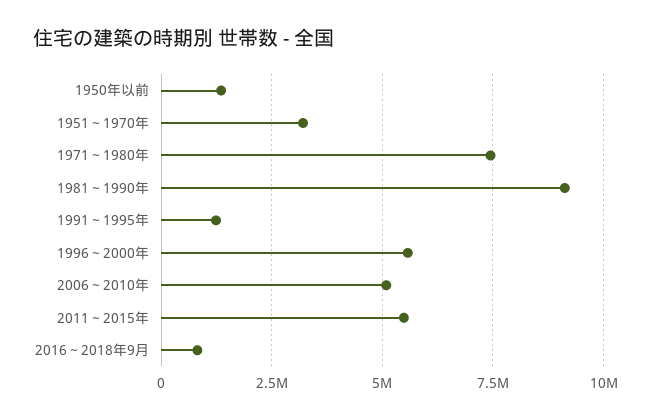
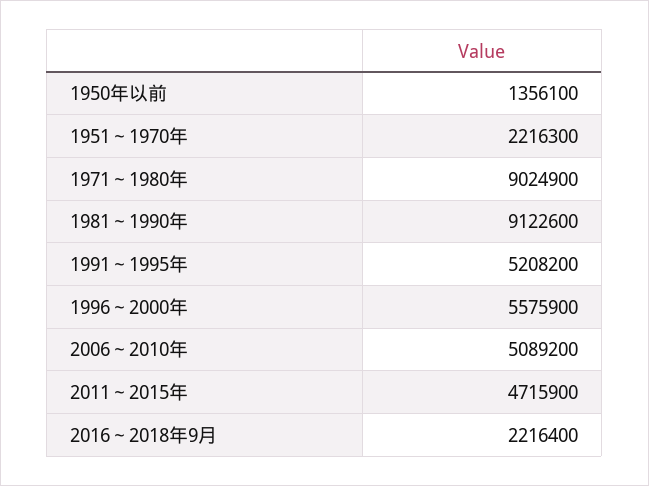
  {
    "1950年以前": 1356100,
-   "1951～1970年": 3250000,
+   "1951～1970年": 2216300,
-   "1971～1980年": 7500000,
+   "1971～1980年": 9024900,
    "1981～1990年": 9122600,
-   "1991～1995年": 1250000,
+   "1991～1995年": 5208200,
    "1996～2000年": 5575900,
    "2006～2010年": 5089200,
-   "2011～2015年": 5500000,
+   "2011～2015年": 4715900,
-   "2016～2018年9月": 750000
+   "2016～2018年9月": 2216400
  }

